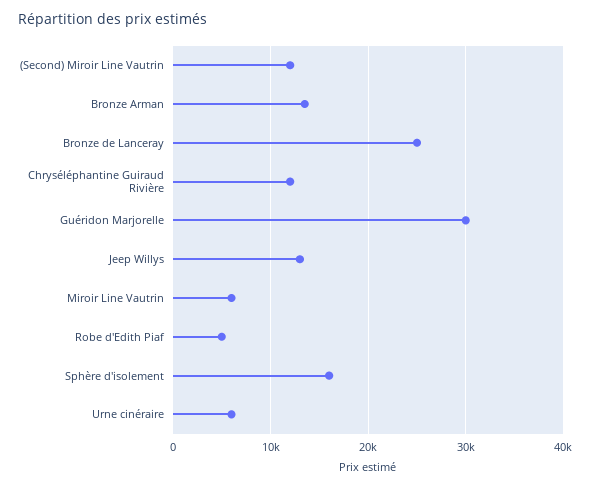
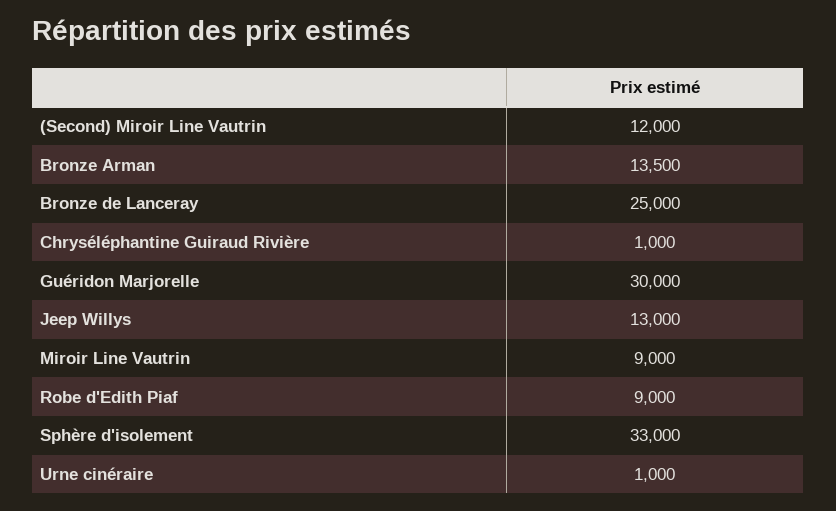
  {
    "(Second) Miroir Line Vautrin": 12000,
    "Bronze Arman": 13500,
    "Bronze de Lanceray": 25000,
-   "Chryséléphantine Guiraud Rivière": 12000,
+   "Chryséléphantine Guiraud Rivière": 1000,
    "Guéridon Marjorelle": 30000,
    "Jeep Willys": 13000,
-   "Miroir Line Vautrin": 6000,
+   "Miroir Line Vautrin": 9000,
-   "Robe d'Edith Piaf": 5000,
+   "Robe d'Edith Piaf": 9000,
-   "Sphère d'isolement": 16000,
+   "Sphère d'isolement": 33000,
-   "Urne cinéraire": 6000
+   "Urne cinéraire": 1000
  }

